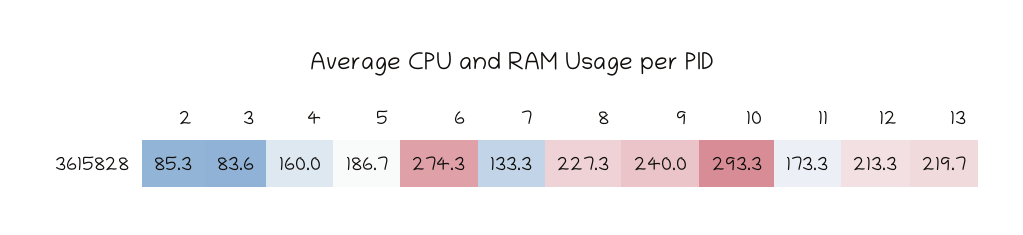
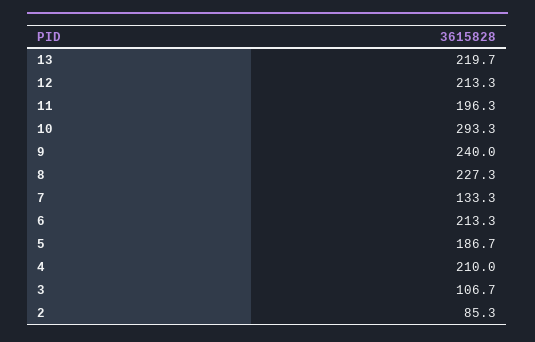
  {
    "2": 85.3,
-   "3": 83.6,
+   "3": 106.7,
-   "4": 160,
+   "4": 210,
    "5": 186.7,
-   "6": 274.3,
+   "6": 213.3,
    "7": 133.3,
    "8": 227.3,
    "9": 240,
    "10": 293.3,
-   "11": 173.3,
+   "11": 196.3,
    "12": 213.3,
    "13": 219.7
  }

